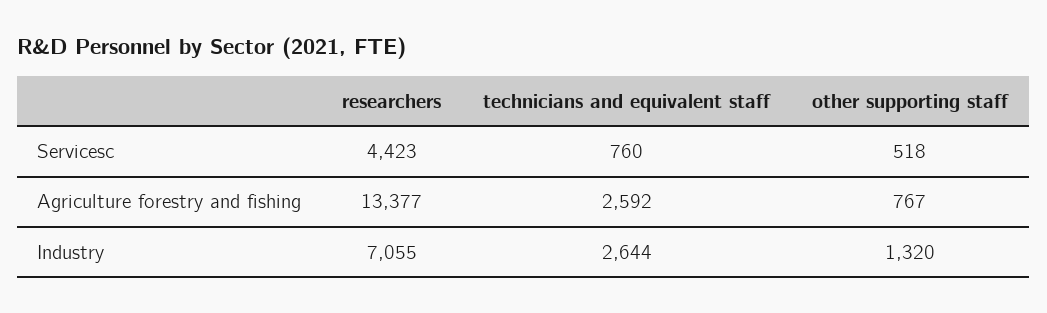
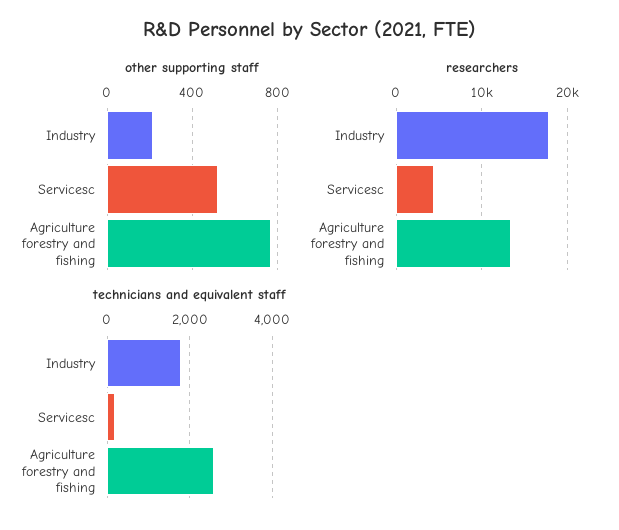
  {
    "researchers": {
      "Servicesc": 4423,
      "Agriculture forestry and fishing": 13377,
-     "Industry": 7055
+     "Industry": 18000
    },
    "technicians and equivalent staff": {
-     "Servicesc": 760,
+     "Servicesc": 200,
      "Agriculture forestry and fishing": 2592,
-     "Industry": 2644
+     "Industry": 1800
    },
    "other supporting staff": {
      "Servicesc": 518,
      "Agriculture forestry and fishing": 767,
-     "Industry": 1320
+     "Industry": 200
    }
  }

